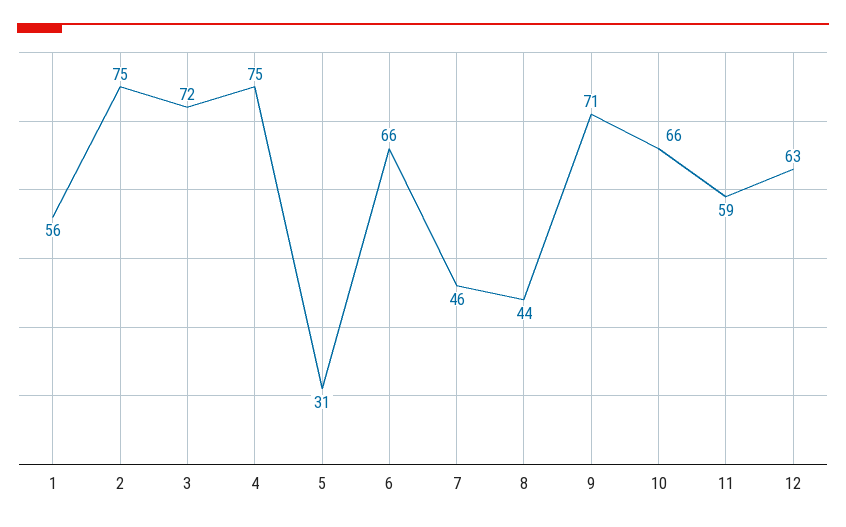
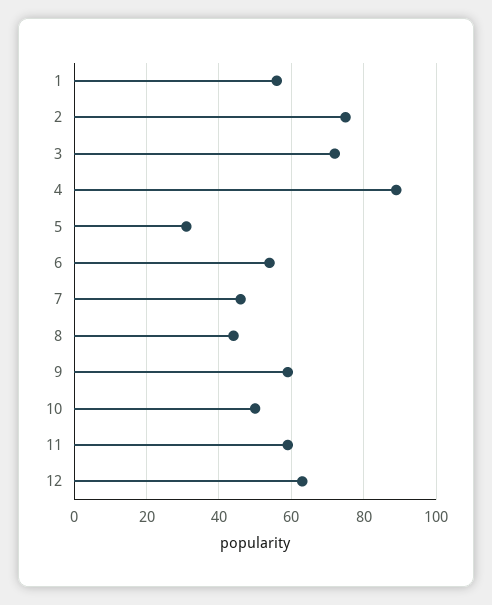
  {
    "1": 56,
    "2": 75,
    "3": 72,
-   "4": 75,
+   "4": 90,
    "5": 31,
-   "6": 66,
+   "6": 55,
    "7": 46,
    "8": 44,
-   "9": 71,
+   "9": 60,
-   "10": 66,
+   "10": 50,
    "11": 59,
    "12": 63
  }

